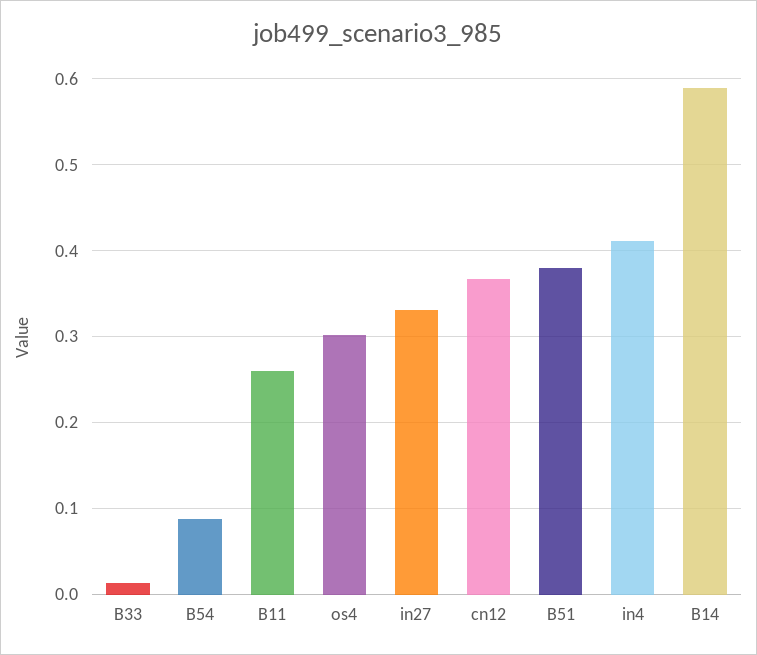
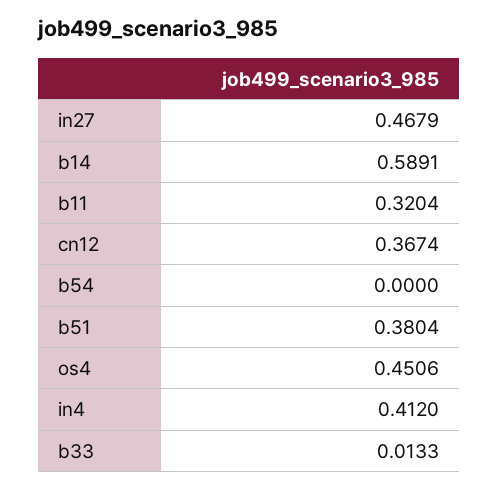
  {
    "B33": 0.0133,
-   "B54": 0.09,
+   "B54": 0,
-   "B11": 0.26,
+   "B11": 0.3204,
-   "os4": 0.3,
+   "os4": 0.4506,
-   "in27": 0.33,
+   "in27": 0.4679,
    "cn12": 0.3674,
    "B51": 0.3804,
    "in4": 0.412,
    "B14": 0.5891
  }

